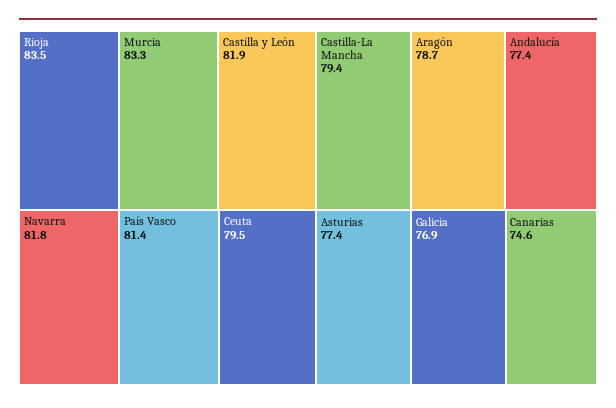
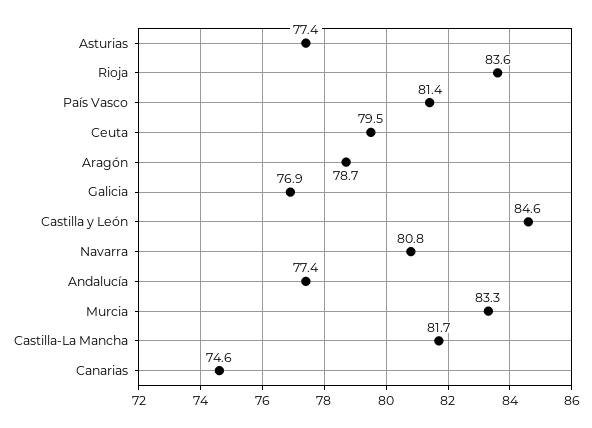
  {
-   "Rioja": 83.5,
+   "Rioja": 83.6,
    "Murcia": 83.3,
-   "Castilla y León": 81.9,
+   "Castilla y León": 84.6,
-   "Navarra": 81.8,
+   "Navarra": 80.8,
    "País Vasco": 81.4,
    "Ceuta": 79.5,
-   "Castilla-La Mancha": 79.4,
+   "Castilla-La Mancha": 81.7,
    "Aragón": 78.7,
    "Andalucía": 77.4,
    "Asturias": 77.4,
    "Galicia": 76.9,
    "Canarias": 74.6
  }

